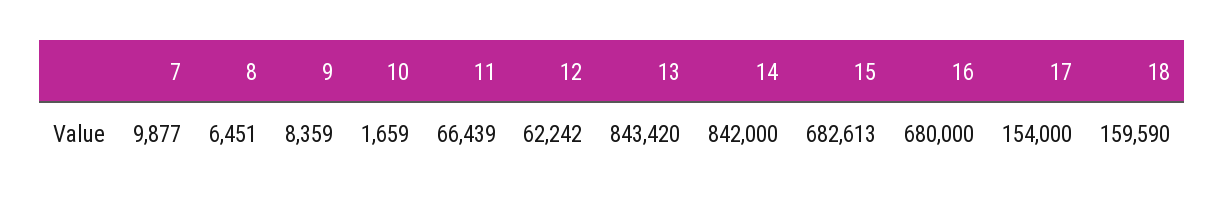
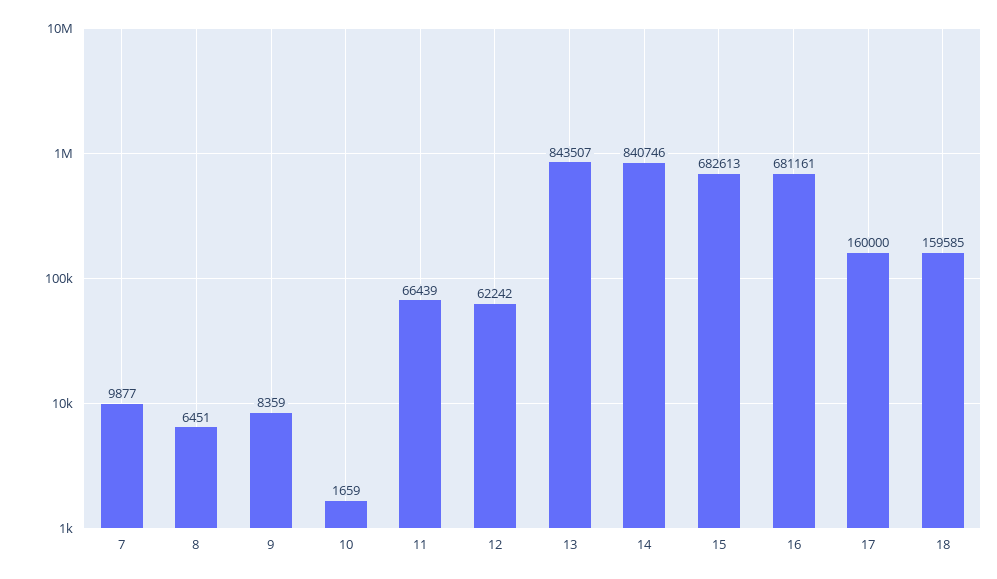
  {
    "7": 9877,
    "8": 6451,
    "9": 8359,
    "10": 1659,
    "11": 66439,
    "12": 62242,
-   "13": 843420,
+   "13": 843507,
-   "14": 842000,
+   "14": 840746,
    "15": 682613,
-   "16": 680000,
+   "16": 681161,
-   "17": 154000,
+   "17": 160000,
-   "18": 159590
+   "18": 159585
  }

